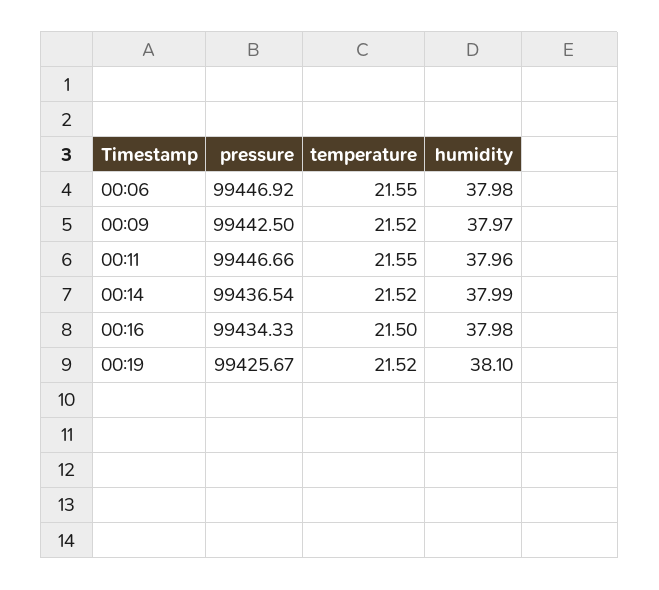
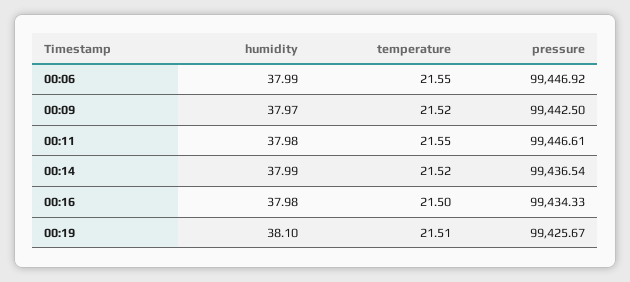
  {
    "pressure": {
      "00:06": 99446.92,
      "00:09": 99442.5,
-     "00:11": 99446.66,
+     "00:11": 99446.61,
      "00:14": 99436.54,
      "00:16": 99434.33,
      "00:19": 99425.67
    },
    "temperature": {
      "00:06": 21.55,
      "00:09": 21.52,
      "00:11": 21.55,
      "00:14": 21.52,
      "00:16": 21.5,
-     "00:19": 21.52
+     "00:19": 21.51
    },
    "humidity": {
-     "00:06": 37.98,
+     "00:06": 37.99,
      "00:09": 37.97,
-     "00:11": 37.96,
+     "00:11": 37.98,
      "00:14": 37.99,
      "00:16": 37.98,
      "00:19": 38.1
    }
  }

